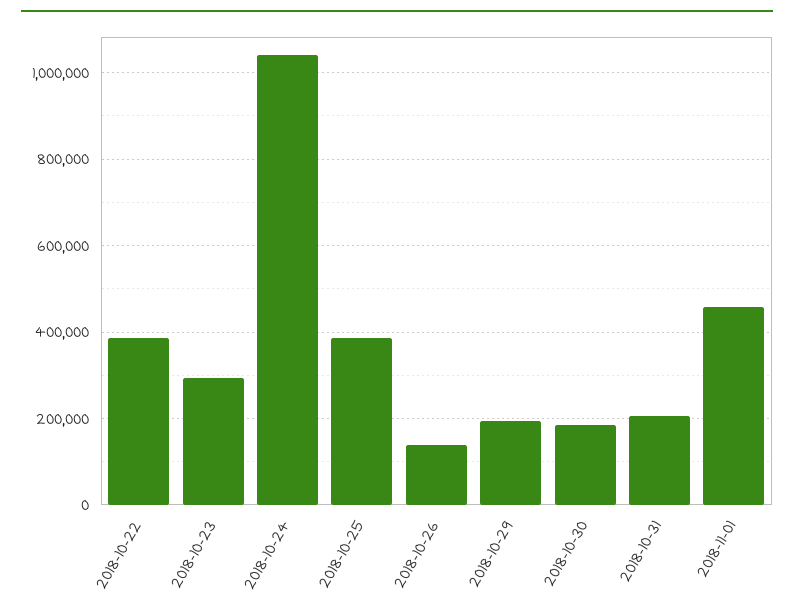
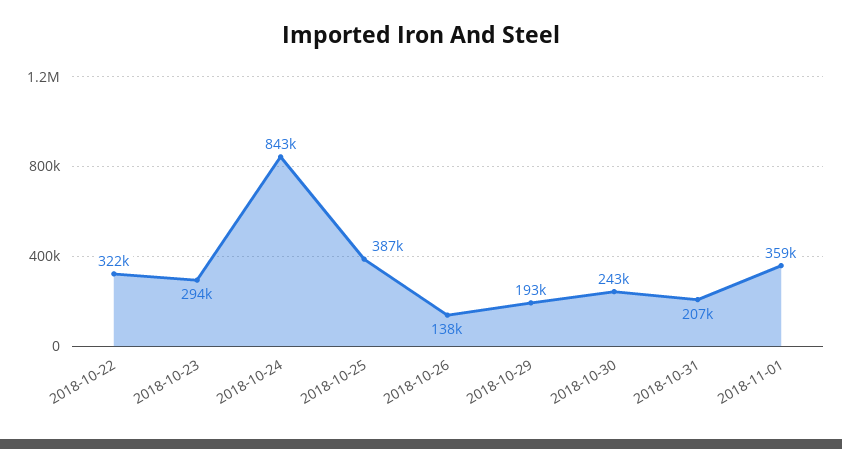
  {
-   "2018-10-22": 380000,
+   "2018-10-22": 322000,
    "2018-10-23": 294000,
-   "2018-10-24": 1040000,
+   "2018-10-24": 843000,
    "2018-10-25": 387000,
    "2018-10-26": 138000,
    "2018-10-29": 193000,
-   "2018-10-30": 180000,
+   "2018-10-30": 243000,
    "2018-10-31": 207000,
-   "2018-11-01": 460000
+   "2018-11-01": 359000
  }

